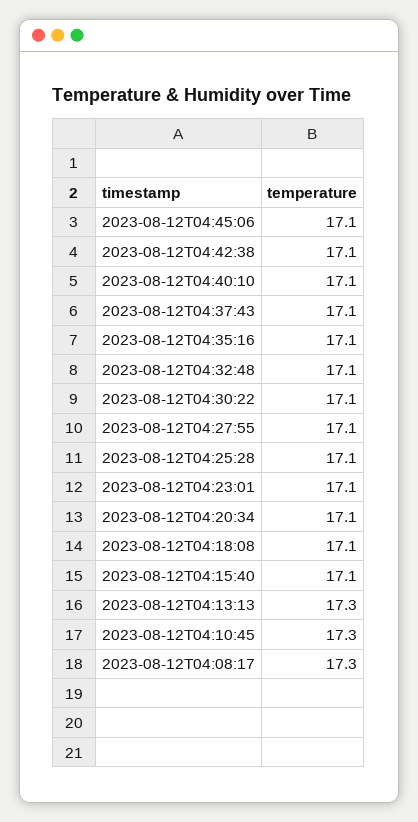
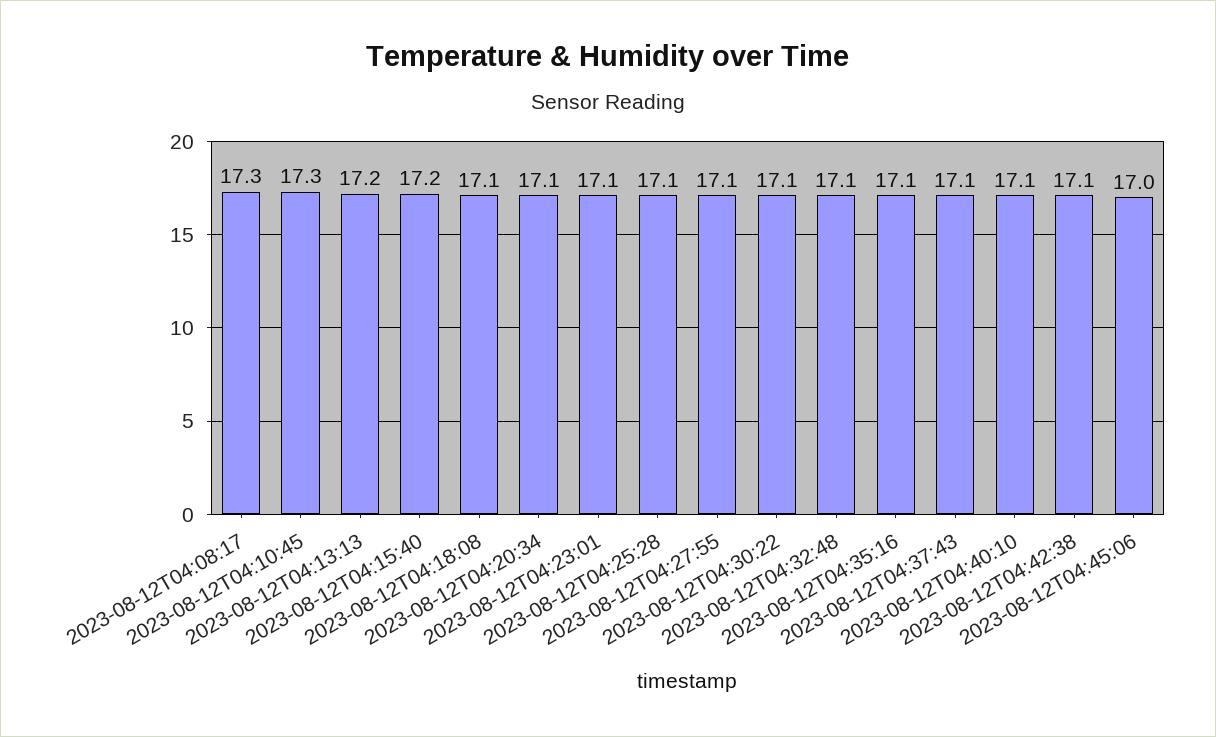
  {
-   "2023-08-12T04:45:06": 17.1,
+   "2023-08-12T04:45:06": 17,
    "2023-08-12T04:42:38": 17.1,
    "2023-08-12T04:40:10": 17.1,
    "2023-08-12T04:37:43": 17.1,
    "2023-08-12T04:35:16": 17.1,
    "2023-08-12T04:32:48": 17.1,
    "2023-08-12T04:30:22": 17.1,
    "2023-08-12T04:27:55": 17.1,
    "2023-08-12T04:25:28": 17.1,
    "2023-08-12T04:23:01": 17.1,
    "2023-08-12T04:20:34": 17.1,
    "2023-08-12T04:18:08": 17.1,
-   "2023-08-12T04:15:40": 17.1,
+   "2023-08-12T04:15:40": 17.2,
-   "2023-08-12T04:13:13": 17.3,
+   "2023-08-12T04:13:13": 17.2,
    "2023-08-12T04:10:45": 17.3,
    "2023-08-12T04:08:17": 17.3
  }

